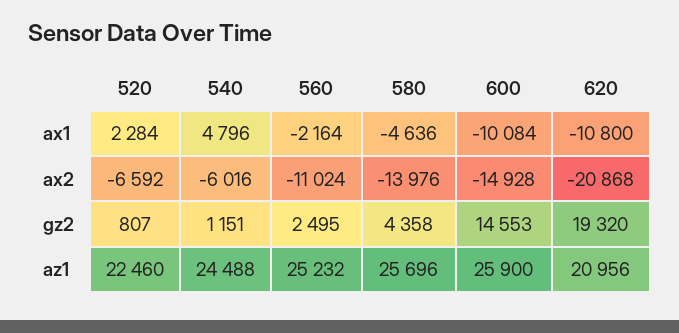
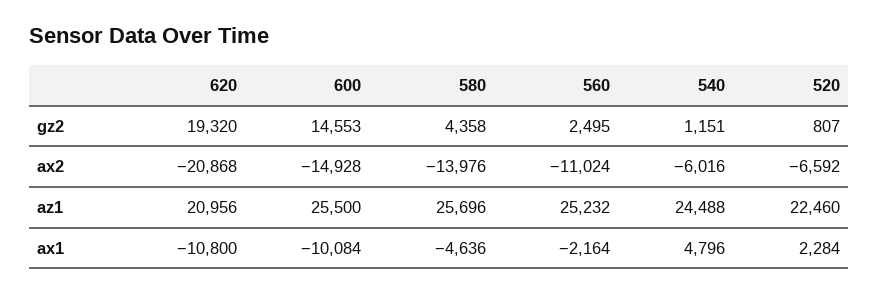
  {
    "520": {
      "ax1": 2284,
      "ax2": -6592,
      "gz2": 807,
      "az1": 22460
    },
    "540": {
      "ax1": 4796,
      "ax2": -6016,
      "gz2": 1151,
      "az1": 24488
    },
    "560": {
      "ax1": -2164,
      "ax2": -11024,
      "gz2": 2495,
      "az1": 25232
    },
    "580": {
      "ax1": -4636,
      "ax2": -13976,
      "gz2": 4358,
      "az1": 25696
    },
    "600": {
      "ax1": -10084,
      "ax2": -14928,
      "gz2": 14553,
-     "az1": 25900
+     "az1": 25500
    },
    "620": {
      "ax1": -10800,
      "ax2": -20868,
      "gz2": 19320,
      "az1": 20956
    }
  }

